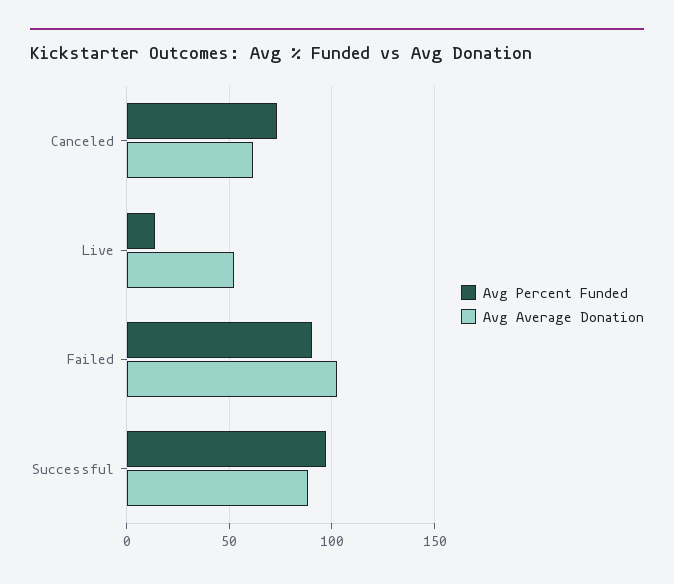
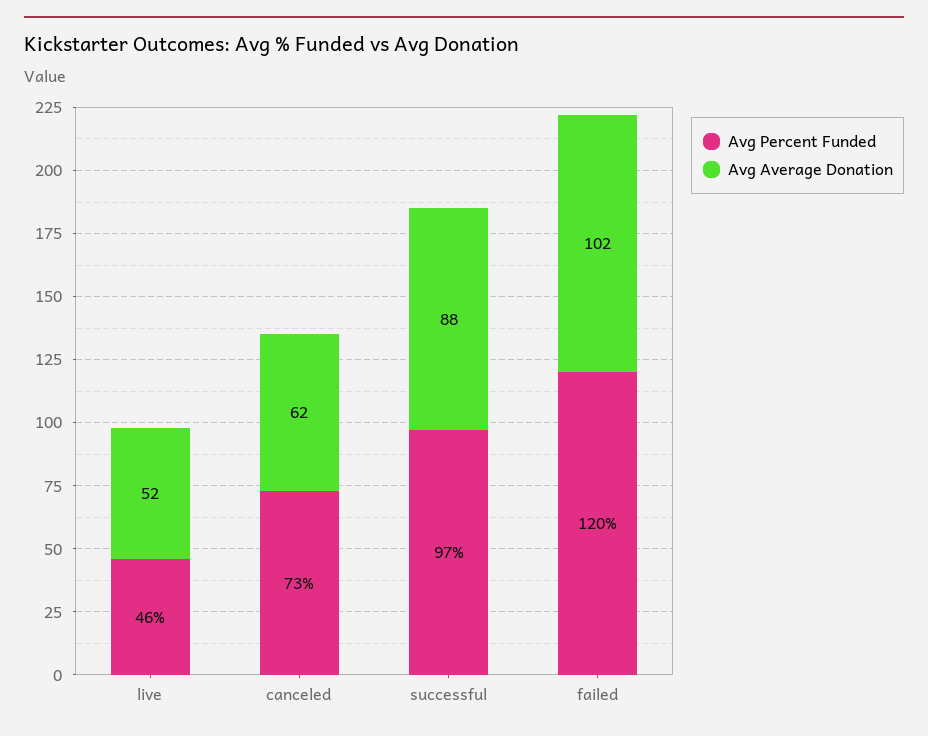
  {
    "Avg Percent Funded": {
      "Canceled": 73,
-     "Live": 15,
+     "Live": 46,
-     "Failed": 90,
+     "Failed": 120,
      "Successful": 97
    },
    "Avg Average Donation": {
      "Canceled": 62,
      "Live": 52,
      "Failed": 102,
      "Successful": 88
    }
  }

